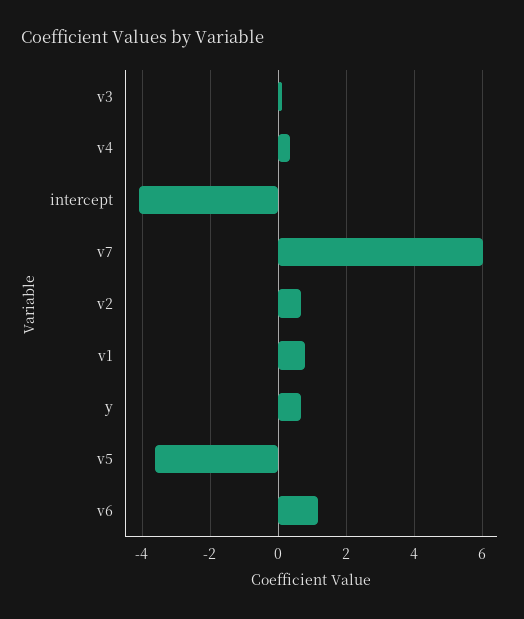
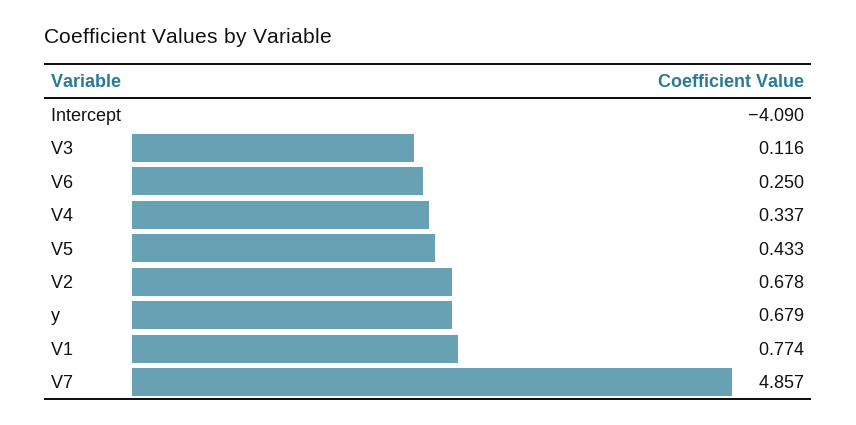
  {
    "v3": 0.116,
    "v4": 0.337,
    "intercept": -4.09,
-   "v7": 6,
+   "v7": 4.857,
    "v2": 0.678,
    "v1": 0.774,
    "y": 0.679,
-   "v5": -3.6,
+   "v5": 0.433,
-   "v6": 1.2
+   "v6": 0.25
  }

